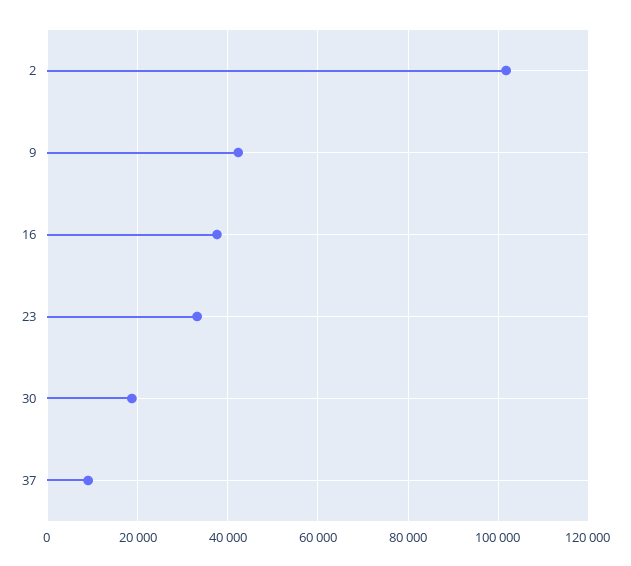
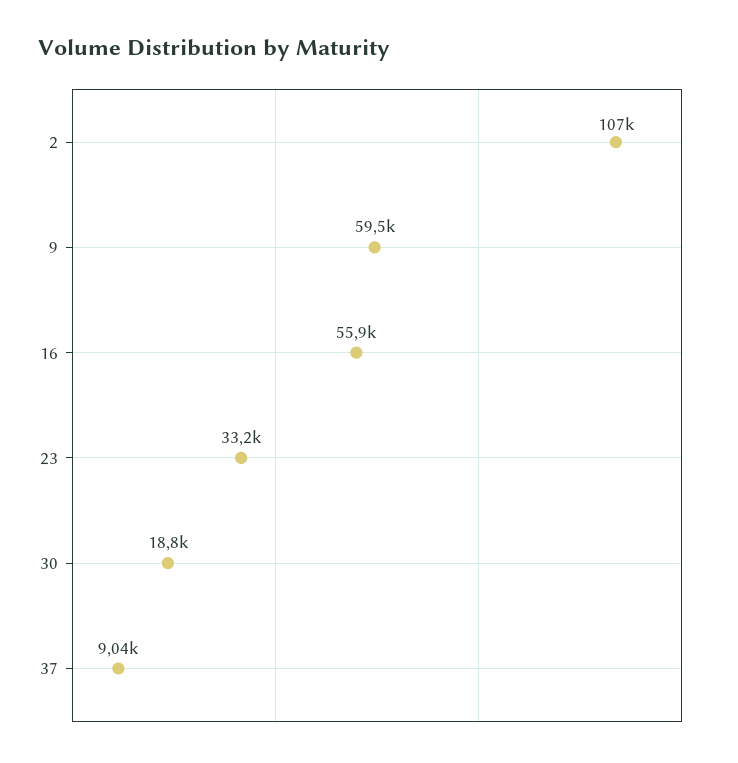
  {
-   "2": 102000,
+   "2": 107000,
-   "9": 42000,
+   "9": 59500,
-   "16": 38000,
+   "16": 55900,
    "23": 33200,
    "30": 18800,
    "37": 9040
  }

